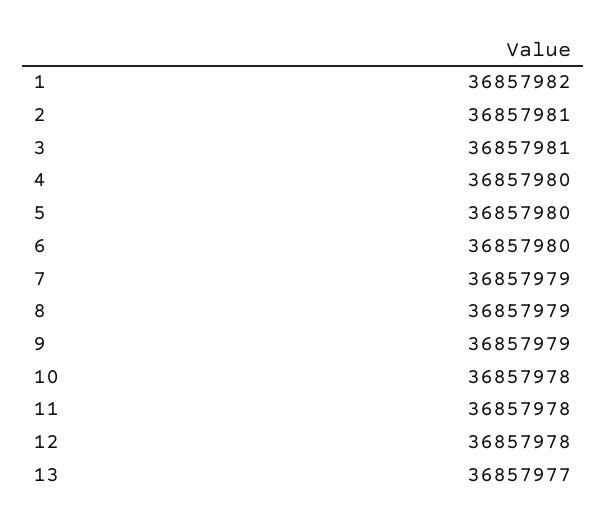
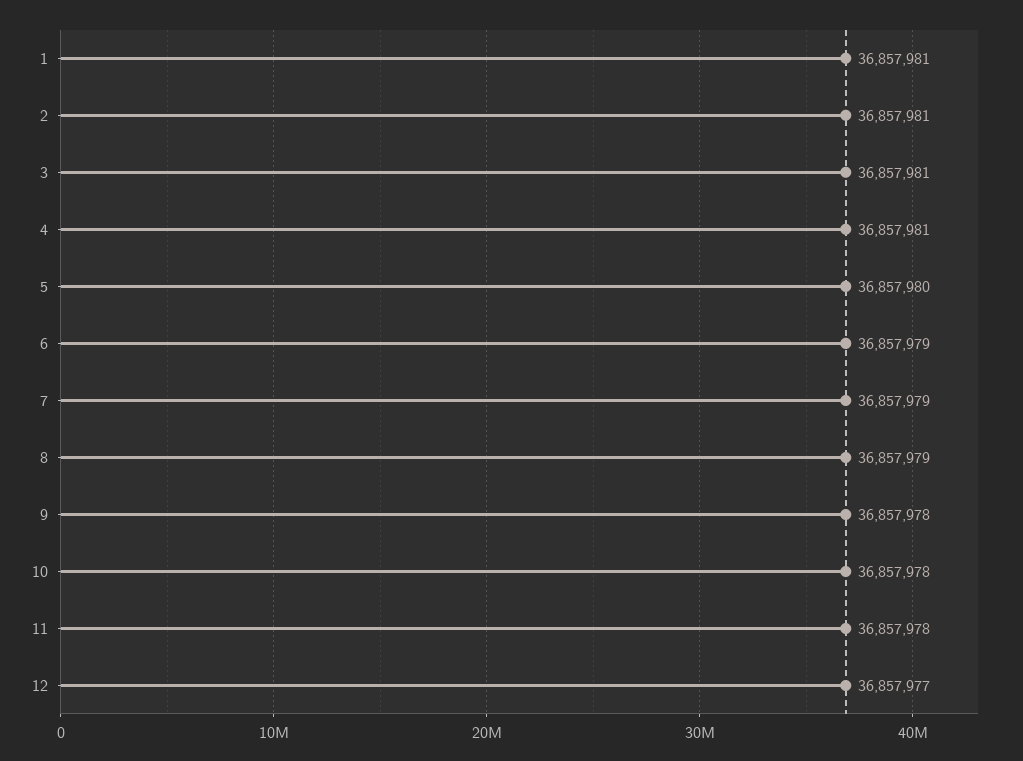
  {
-   "1": 36857982,
+   "1": 36857981,
    "2": 36857981,
    "3": 36857981,
-   "4": 36857980,
+   "4": 36857981,
    "5": 36857980,
-   "6": 36857980,
+   "6": 36857979,
    "7": 36857979,
    "8": 36857979,
-   "9": 36857979,
+   "9": 36857978,
    "10": 36857978,
    "11": 36857978,
-   "12": 36857978,
+   "12": 36857977
-   "13": 36857977
  }

